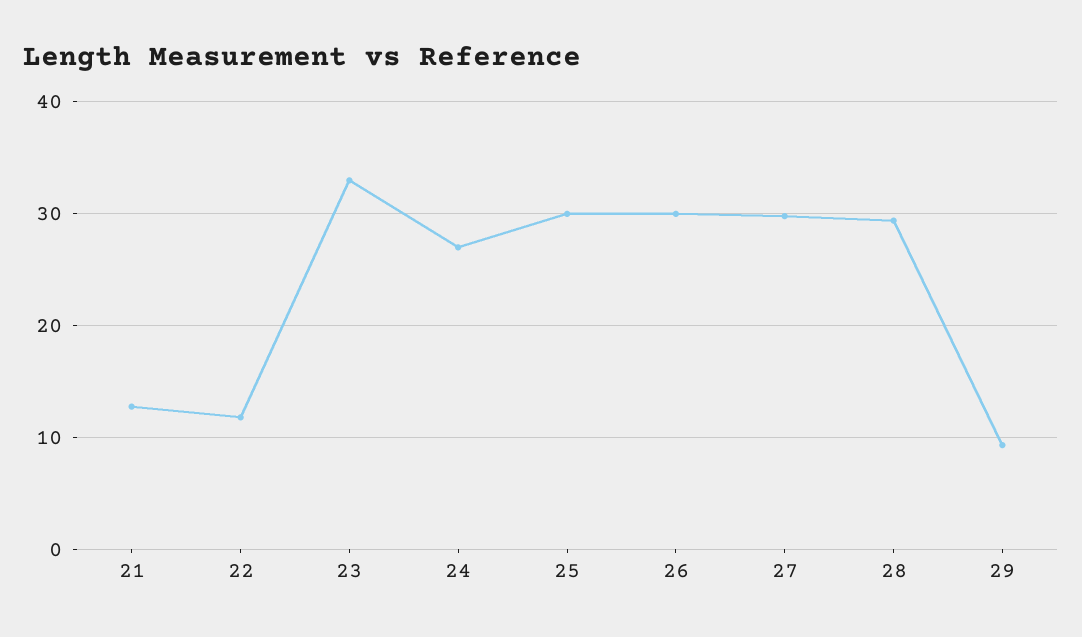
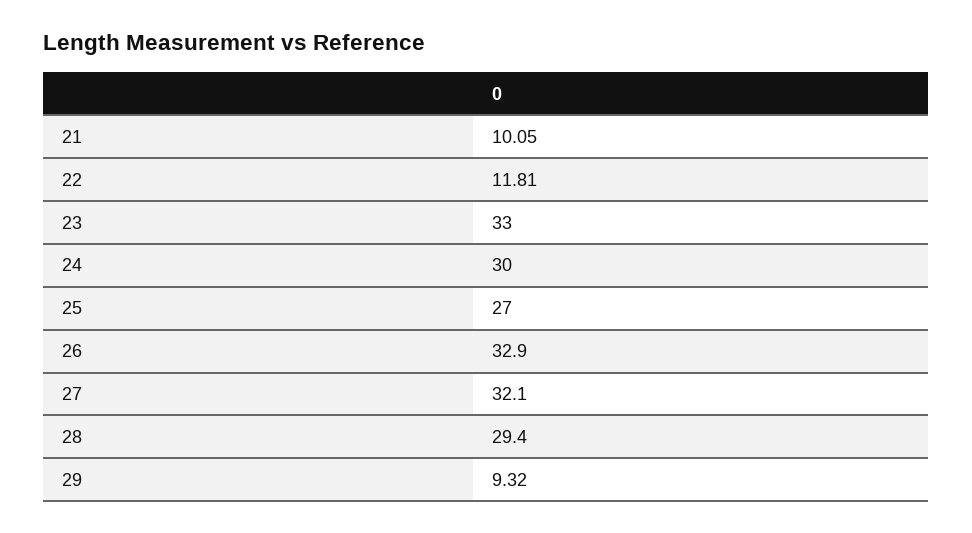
  {
-   "21": 13,
+   "21": 10.05,
    "22": 11.81,
    "23": 33,
-   "24": 27,
+   "24": 30,
-   "25": 30,
+   "25": 27,
-   "26": 30,
+   "26": 32.9,
-   "27": 30,
+   "27": 32.1,
    "28": 29.4,
    "29": 9.32
  }

